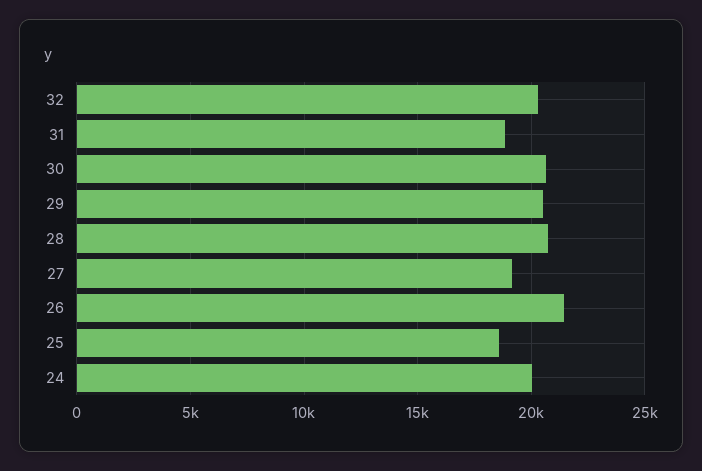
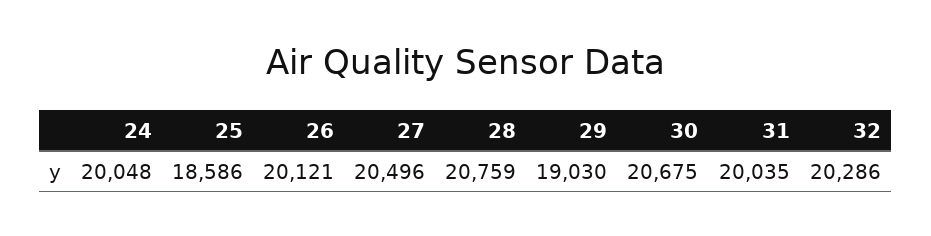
  {
    "32": 20286,
-   "31": 19000,
+   "31": 20035,
    "30": 20675,
-   "29": 20500,
+   "29": 19030,
    "28": 20759,
-   "27": 19000,
+   "27": 20496,
-   "26": 21500,
+   "26": 20121,
    "25": 18586,
    "24": 20048
  }

